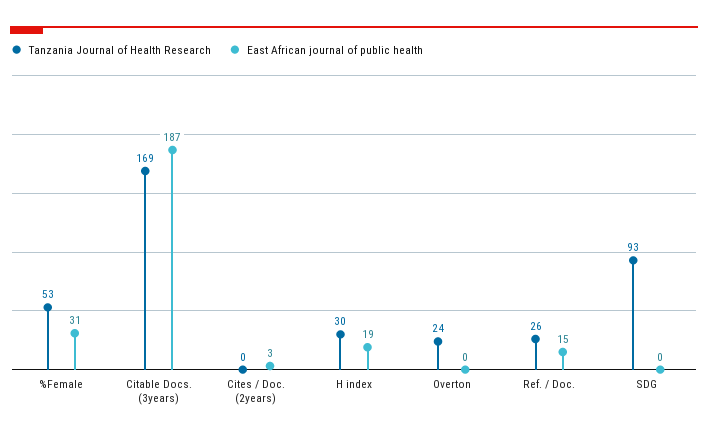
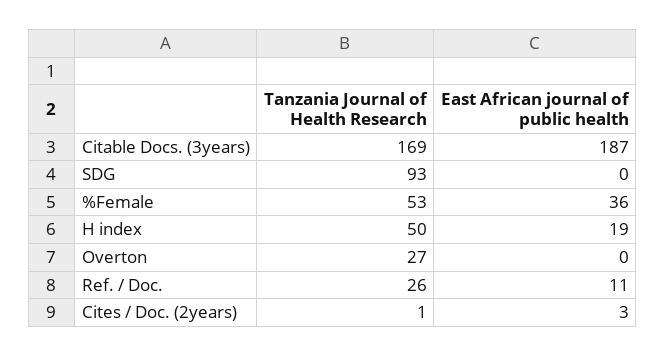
  {
    "Tanzania Journal of Health Research": {
      "%Female": 53,
      "Citable Docs. (3years)": 169,
-     "Cites / Doc. (2years)": 0,
+     "Cites / Doc. (2years)": 1,
-     "H index": 30,
+     "H index": 50,
-     "Overton": 24,
+     "Overton": 27,
      "Ref. / Doc.": 26,
      "SDG": 93
    },
    "East African journal of public health": {
-     "%Female": 31,
+     "%Female": 36,
      "Citable Docs. (3years)": 187,
      "Cites / Doc. (2years)": 3,
      "H index": 19,
      "Overton": 0,
-     "Ref. / Doc.": 15,
+     "Ref. / Doc.": 11,
      "SDG": 0
    }
  }

